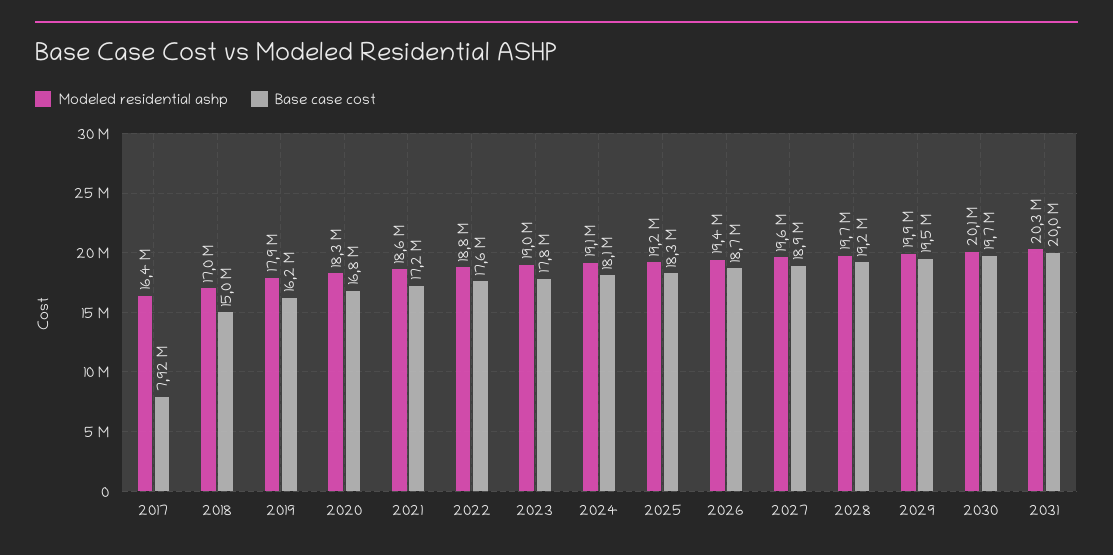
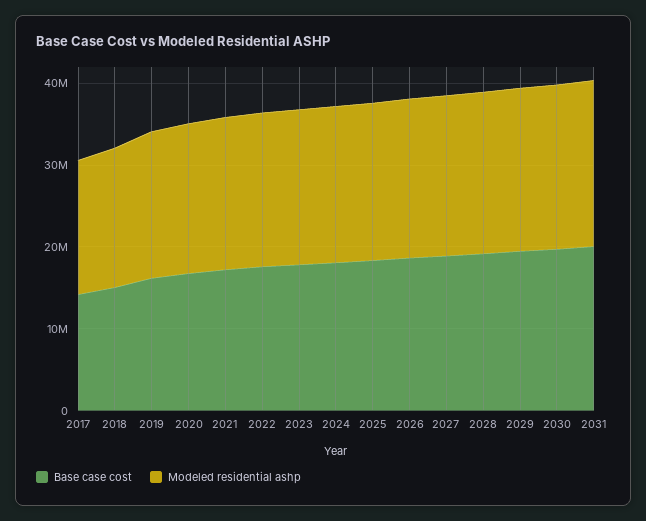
  {
    "Modeled residential ashp": {
      "2017": 16400000,
      "2018": 17000000,
      "2019": 17900000,
      "2020": 18300000,
      "2021": 18600000,
      "2022": 18800000,
      "2023": 19000000,
      "2024": 19100000,
      "2025": 19200000,
      "2026": 19400000,
      "2027": 19600000,
      "2028": 19700000,
      "2029": 19900000,
      "2030": 20100000,
      "2031": 20300000
    },
    "Base case cost": {
-     "2017": 7920000,
+     "2017": 14000000,
      "2018": 15000000,
      "2019": 16200000,
      "2020": 16800000,
      "2021": 17200000,
      "2022": 17600000,
      "2023": 17800000,
      "2024": 18100000,
      "2025": 18300000,
      "2026": 18700000,
      "2027": 18900000,
      "2028": 19200000,
      "2029": 19500000,
      "2030": 19700000,
      "2031": 20000000
    }
  }

